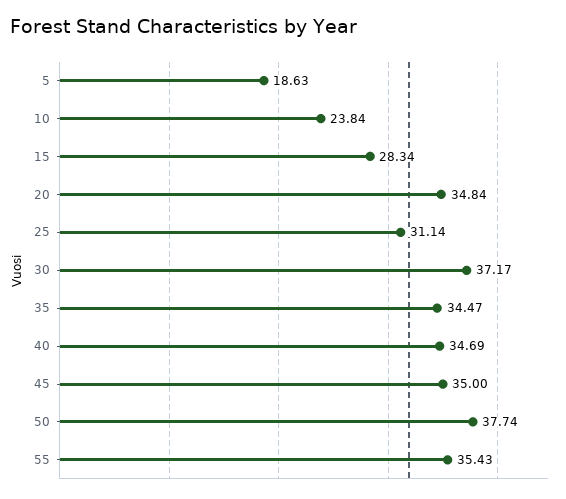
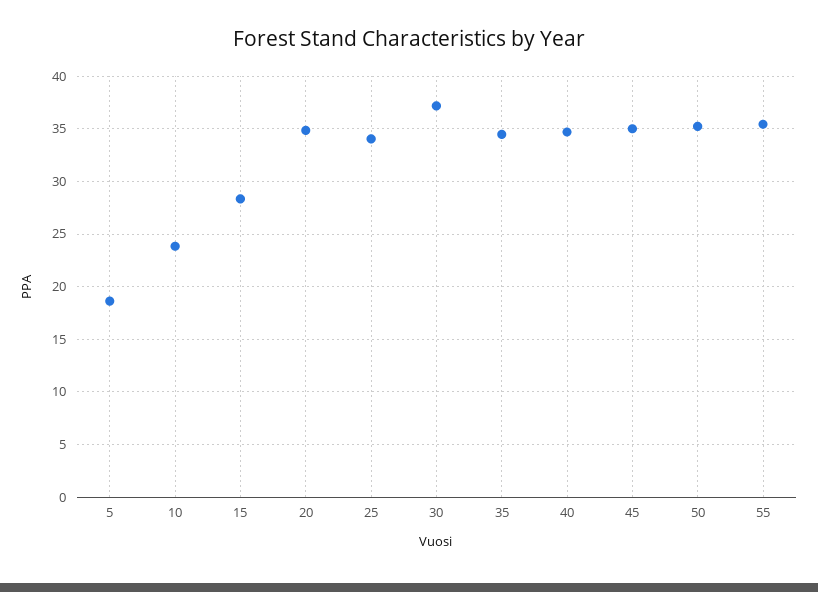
  {
    "5": 18.63,
    "10": 23.84,
    "15": 28.34,
    "20": 34.84,
-   "25": 31.14,
+   "25": 34,
    "30": 37.17,
    "35": 34.47,
    "40": 34.69,
    "45": 35,
-   "50": 37.74,
+   "50": 35,
    "55": 35.43
  }

